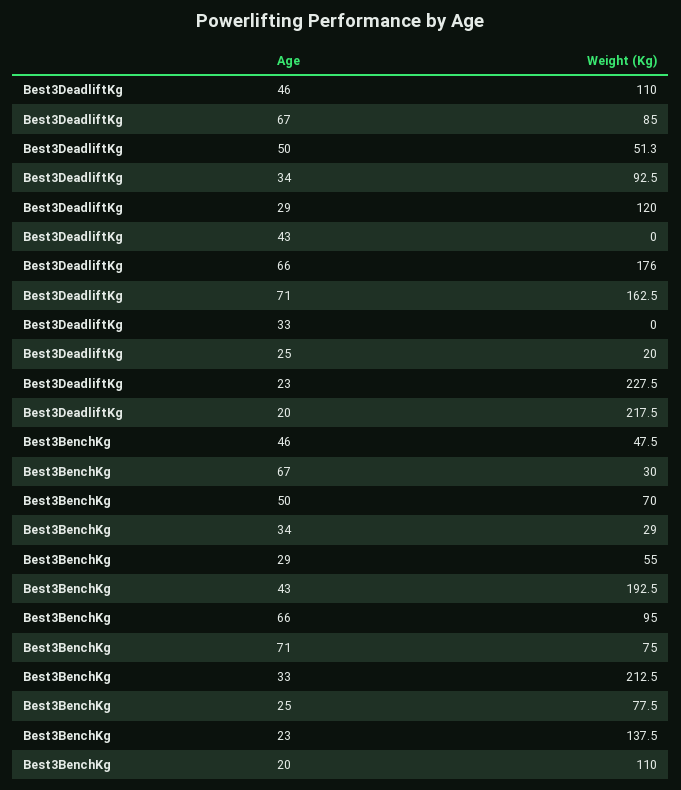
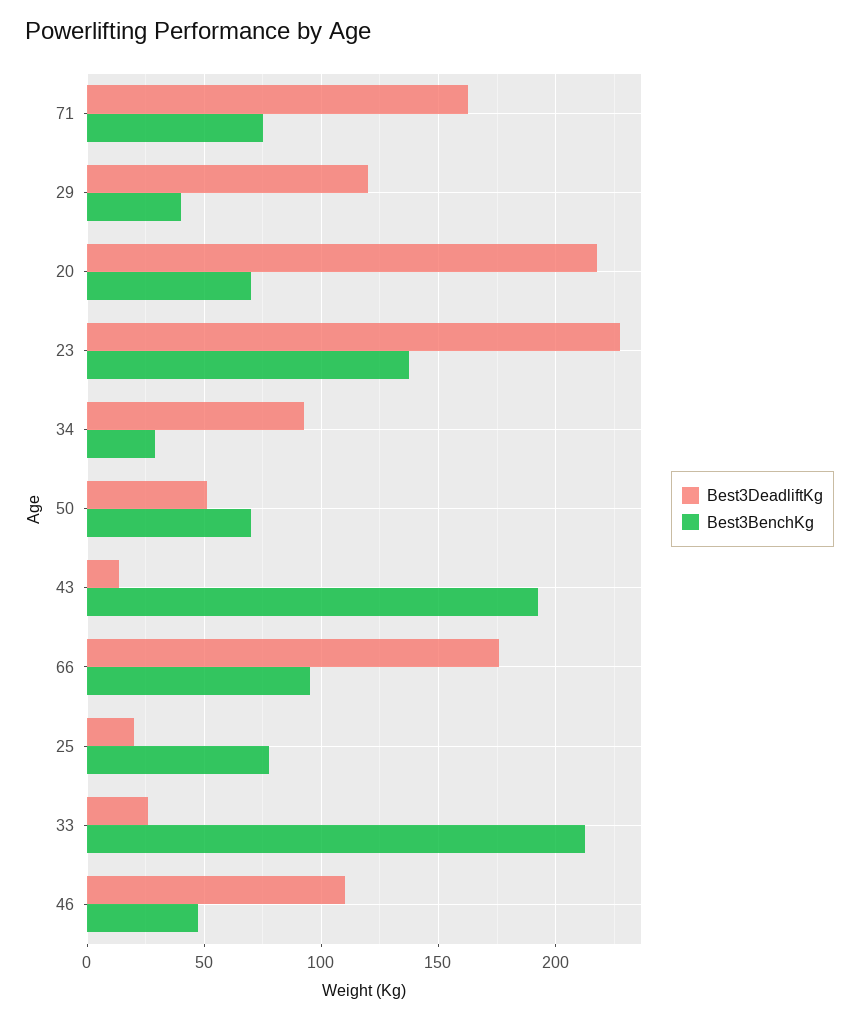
  {
    "Best3DeadliftKg": {
      "46": 110,
-     "67": 85,
      "50": 51.3,
      "34": 92.5,
      "29": 120,
-     "43": 0,
+     "43": 15,
      "66": 176,
      "71": 162.5,
-     "33": 0,
+     "33": 25,
      "25": 20,
      "23": 227.5,
      "20": 217.5
    },
    "Best3BenchKg": {
      "46": 47.5,
-     "67": 30,
      "50": 70,
      "34": 29,
-     "29": 55,
+     "29": 40,
      "43": 192.5,
      "66": 95,
      "71": 75,
      "33": 212.5,
      "25": 77.5,
      "23": 137.5,
-     "20": 110
+     "20": 70
    }
  }

